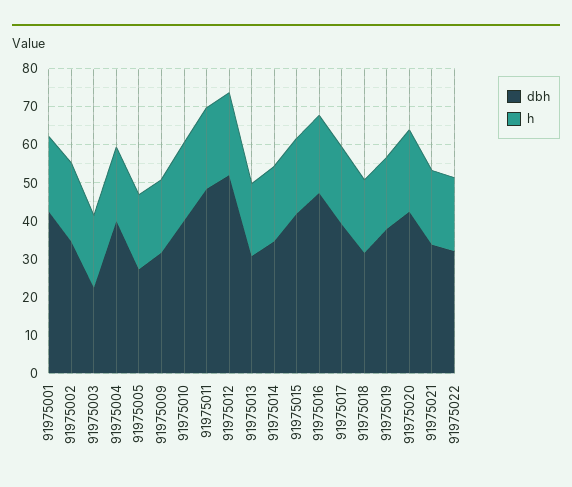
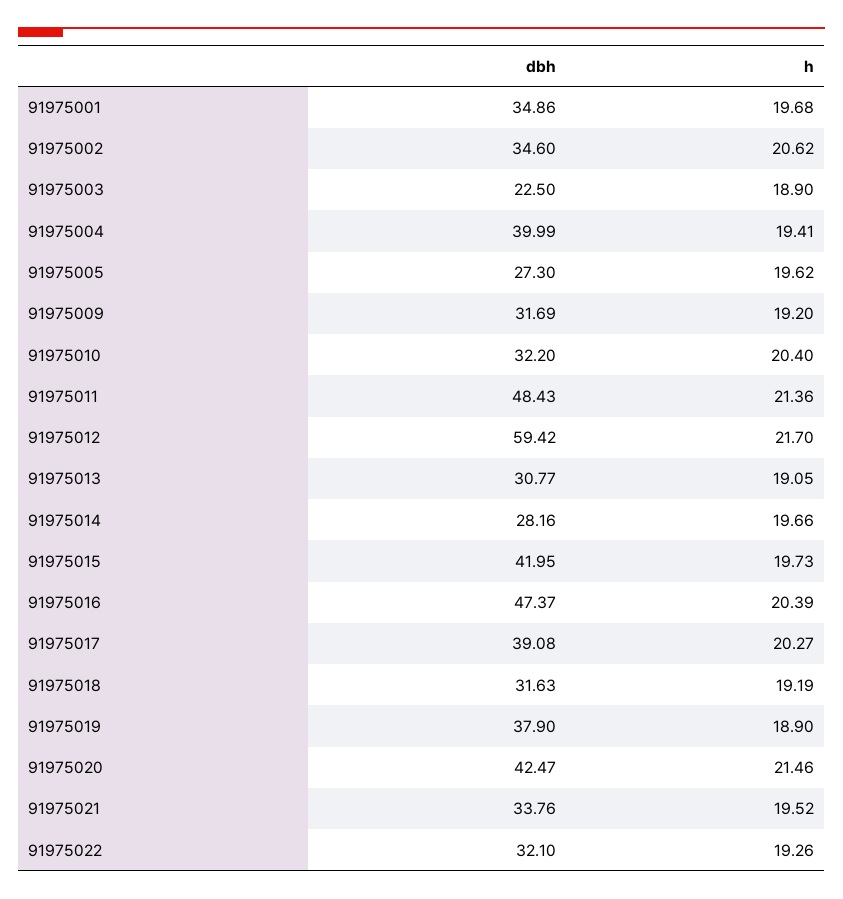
  {
    "dbh": {
-     "91975001": 42.5,
+     "91975001": 34.86,
      "91975002": 34.6,
      "91975003": 22.5,
      "91975004": 39.99,
      "91975005": 27.3,
      "91975009": 31.69,
-     "91975010": 40,
+     "91975010": 32.2,
      "91975011": 48.43,
-     "91975012": 52.5,
+     "91975012": 59.42,
      "91975013": 30.77,
-     "91975014": 35,
+     "91975014": 28.16,
      "91975015": 41.95,
      "91975016": 47.37,
      "91975017": 39.08,
      "91975018": 31.63,
      "91975019": 37.9,
      "91975020": 42.47,
      "91975021": 33.76,
      "91975022": 32.1
    },
    "h": {
      "91975001": 19.68,
      "91975002": 20.62,
      "91975003": 18.9,
      "91975004": 19.41,
      "91975005": 19.62,
      "91975009": 19.2,
      "91975010": 20.4,
      "91975011": 21.36,
      "91975012": 21.7,
      "91975013": 19.05,
      "91975014": 19.66,
      "91975015": 19.73,
      "91975016": 20.39,
      "91975017": 20.27,
      "91975018": 19.19,
      "91975019": 18.9,
      "91975020": 21.46,
      "91975021": 19.52,
      "91975022": 19.26
    }
  }

